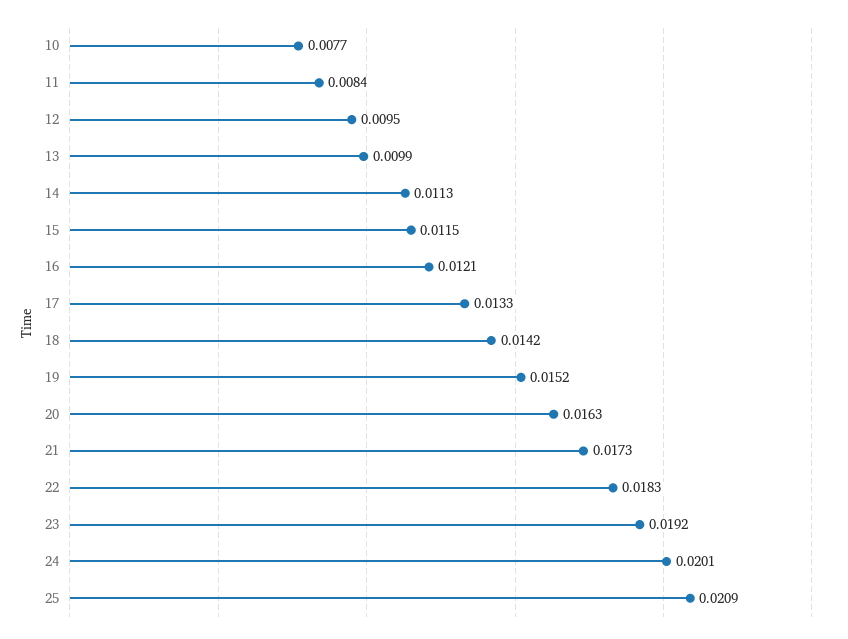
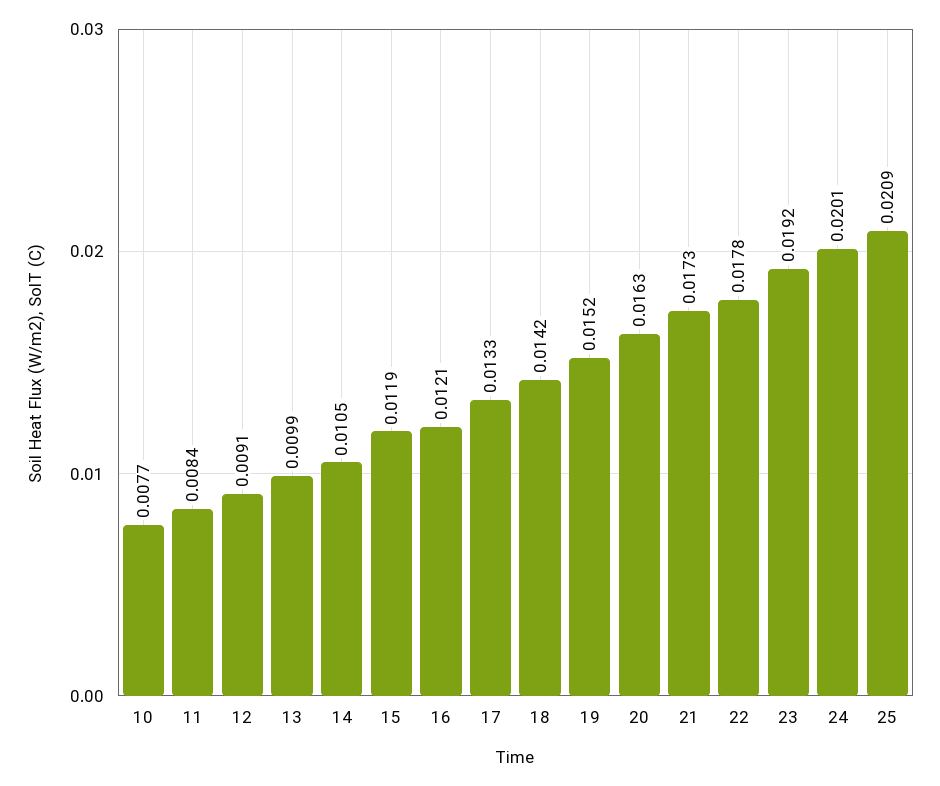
  {
    "10": 0.0077,
    "11": 0.0084,
-   "12": 0.0095,
+   "12": 0.0091,
    "13": 0.0099,
-   "14": 0.0113,
+   "14": 0.0105,
-   "15": 0.0115,
+   "15": 0.0119,
    "16": 0.0121,
    "17": 0.0133,
    "18": 0.0142,
    "19": 0.0152,
    "20": 0.0163,
    "21": 0.0173,
-   "22": 0.0183,
+   "22": 0.0178,
    "23": 0.0192,
    "24": 0.0201,
    "25": 0.0209
  }

